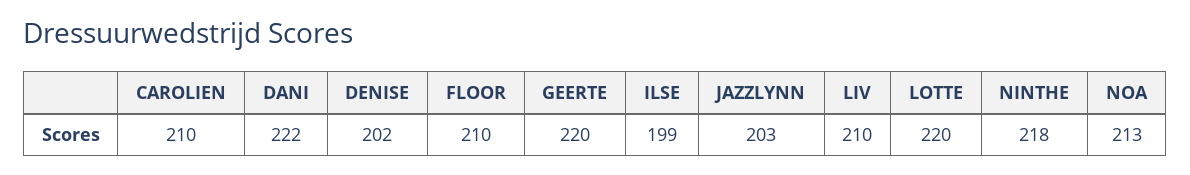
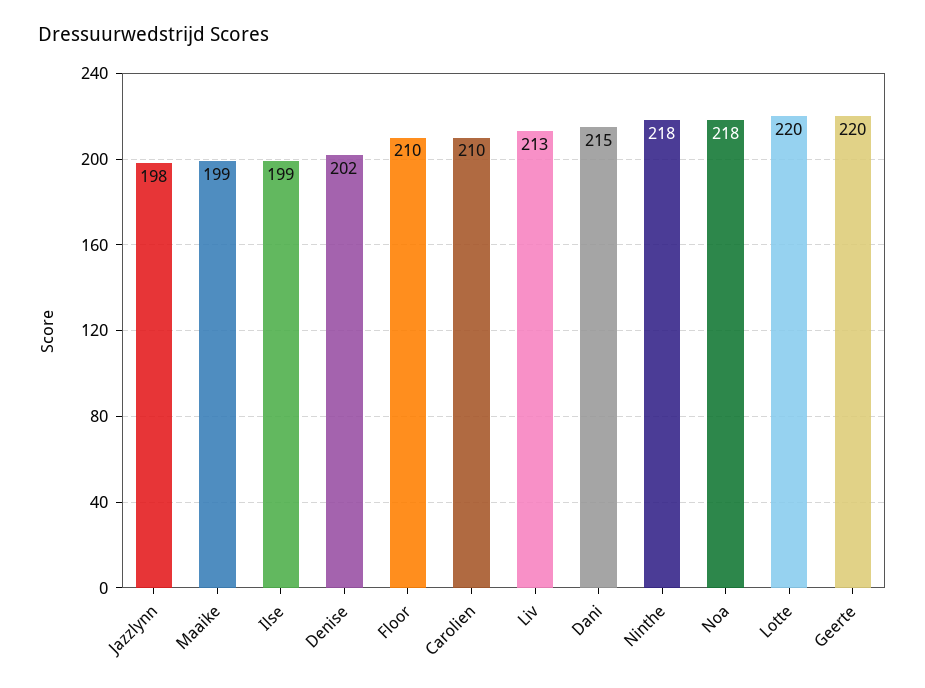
  {
    "CAROLIEN": 210,
-   "DANI": 222,
+   "DANI": 215,
    "DENISE": 202,
    "FLOOR": 210,
    "GEERTE": 220,
    "ILSE": 199,
-   "JAZZLYNN": 203,
+   "JAZZLYNN": 198,
-   "LIV": 210,
+   "LIV": 213,
    "LOTTE": 220,
    "NINTHE": 218,
-   "NOA": 213
+   "NOA": 218,
+   "Maaike": 199
  }

